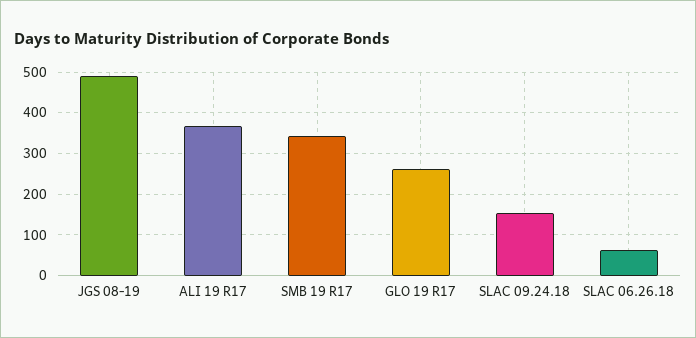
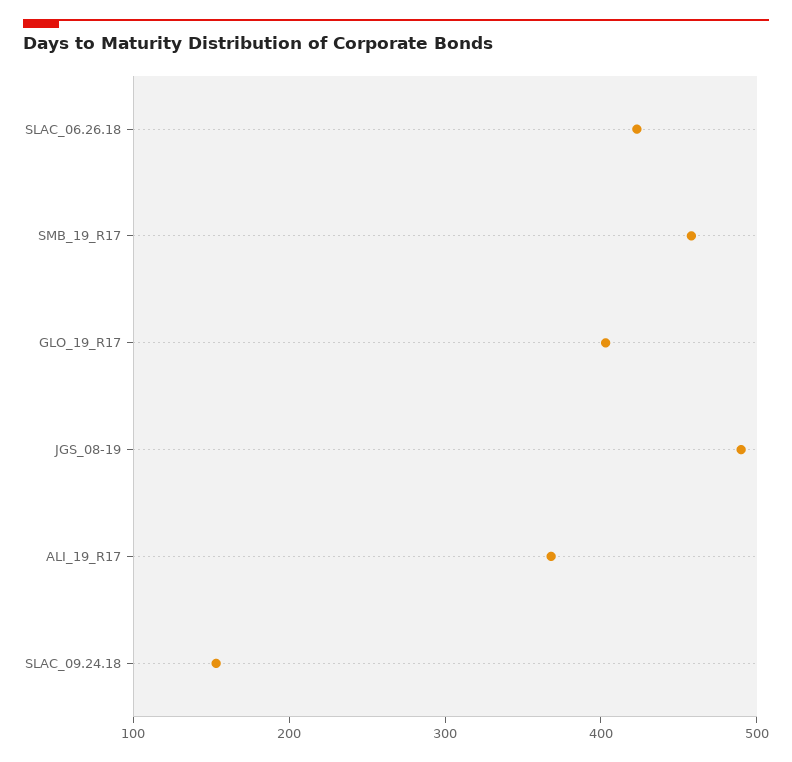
  {
    "JGS 08-19": 500,
    "ALI 19 R17": 360,
-   "SMB 19 R17": 340,
+   "SMB 19 R17": 460,
-   "GLO 19 R17": 260,
+   "GLO 19 R17": 400,
    "SLAC 09.24.18": 160,
-   "SLAC 06.26.18": 60
+   "SLAC 06.26.18": 420
  }

